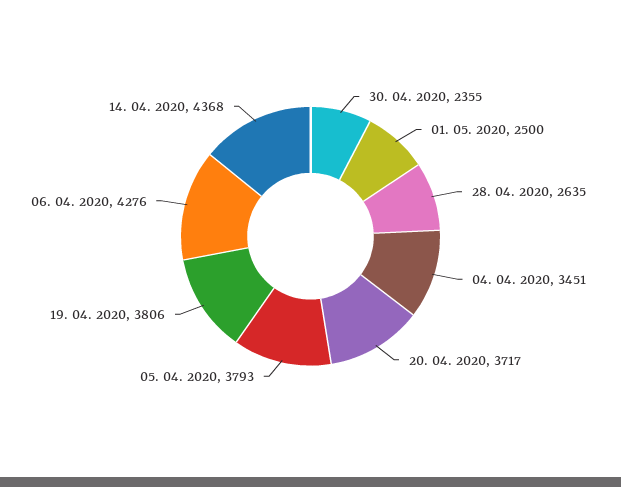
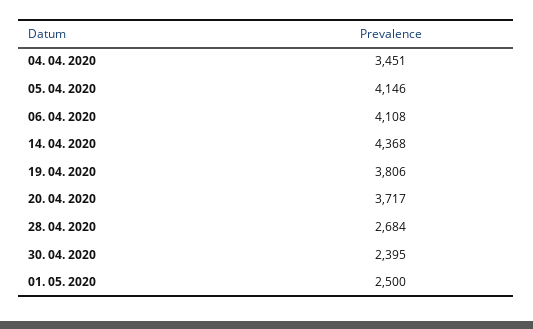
  {
-   "30. 04. 2020": 2355,
+   "30. 04. 2020": 2395,
    "01. 05. 2020": 2500,
-   "28. 04. 2020": 2635,
+   "28. 04. 2020": 2684,
    "04. 04. 2020": 3451,
    "20. 04. 2020": 3717,
-   "05. 04. 2020": 3793,
+   "05. 04. 2020": 4146,
    "19. 04. 2020": 3806,
-   "06. 04. 2020": 4276,
+   "06. 04. 2020": 4108,
    "14. 04. 2020": 4368
  }

